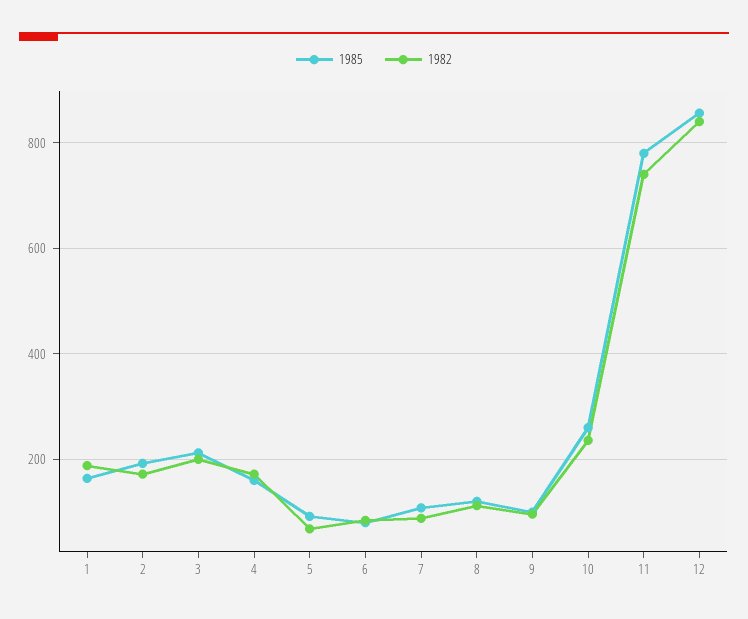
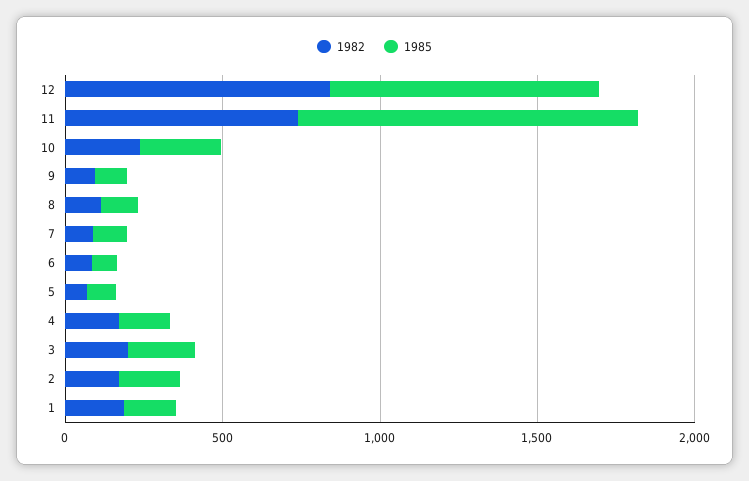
  {
    "1985": {
      "1": 160,
      "2": 200,
      "3": 220,
      "4": 160,
      "5": 100,
      "6": 80,
      "7": 100,
      "8": 120,
      "9": 100,
      "10": 260,
-     "11": 780,
+     "11": 1100,
      "12": 860
    },
    "1982": {
      "1": 180,
      "2": 180,
      "3": 200,
      "4": 180,
      "5": 60,
      "6": 80,
      "7": 80,
      "8": 120,
      "9": 100,
      "10": 240,
      "11": 740,
      "12": 840
    }
  }

